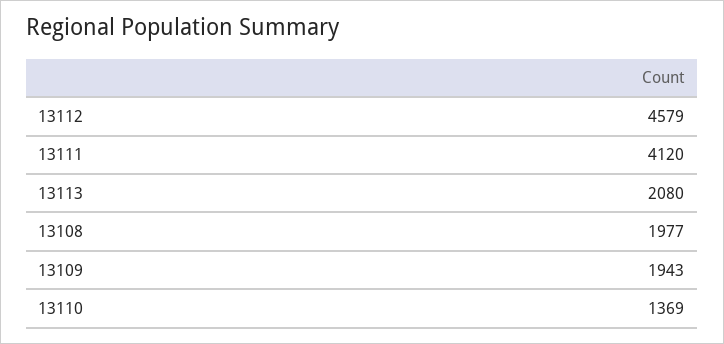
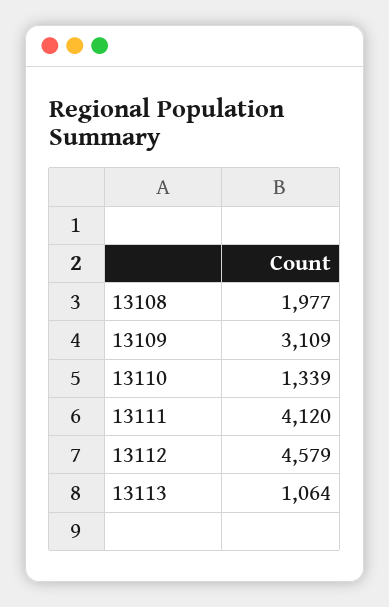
  {
    "13112": 4579,
    "13111": 4120,
-   "13113": 2080,
+   "13113": 1064,
    "13108": 1977,
-   "13109": 1943,
+   "13109": 3109,
-   "13110": 1369
+   "13110": 1339
  }

